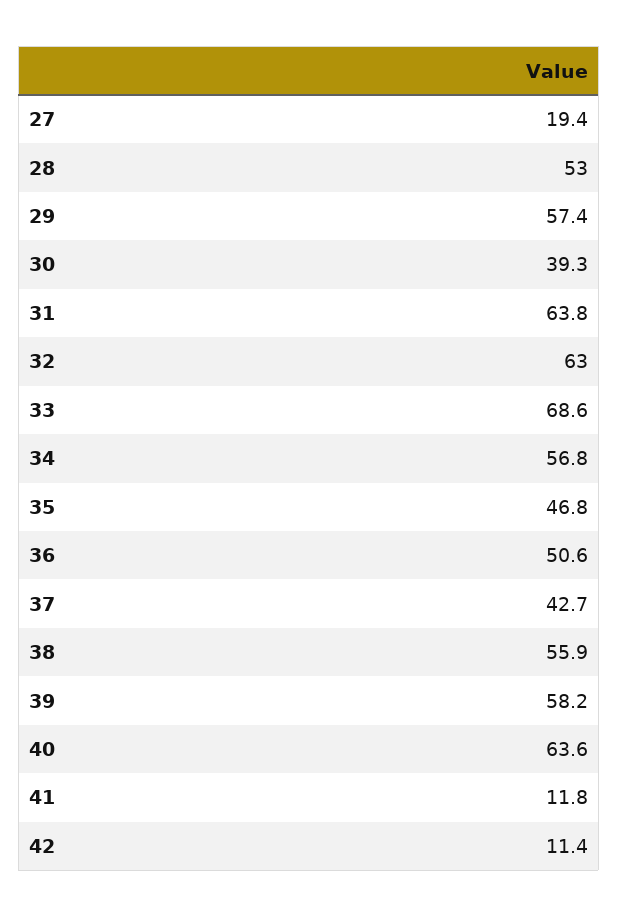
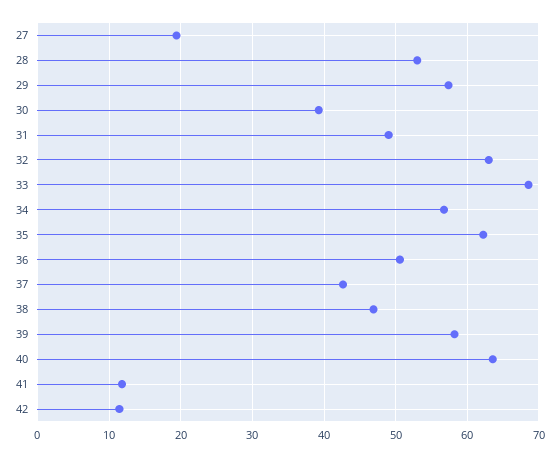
  {
    "27": 19.4,
    "28": 53,
    "29": 57.4,
    "30": 39.3,
-   "31": 63.8,
+   "31": 49,
    "32": 63,
    "33": 68.6,
    "34": 56.8,
-   "35": 46.8,
+   "35": 62,
    "36": 50.6,
    "37": 42.7,
-   "38": 55.9,
+   "38": 47,
    "39": 58.2,
    "40": 63.6,
    "41": 11.8,
    "42": 11.4
  }

